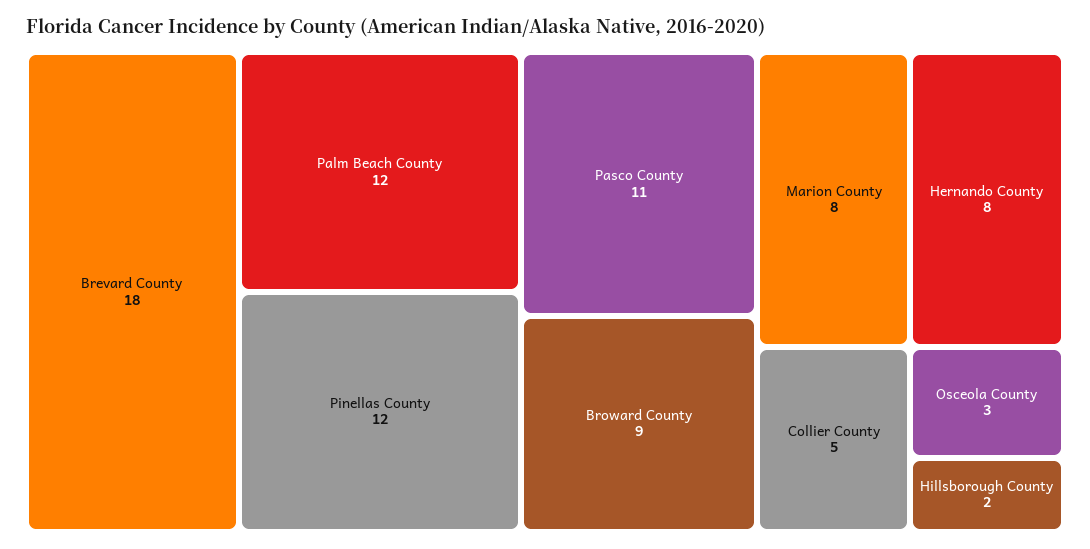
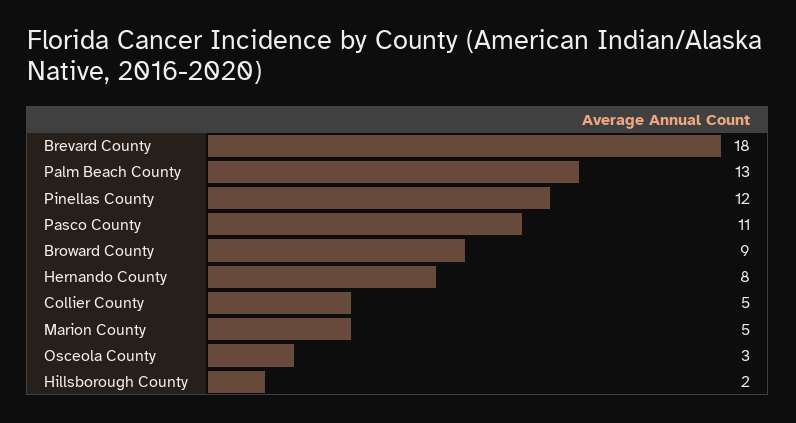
  {
    "Brevard County": 18,
-   "Palm Beach County": 12,
+   "Palm Beach County": 13,
    "Pinellas County": 12,
    "Pasco County": 11,
    "Broward County": 9,
-   "Marion County": 8,
+   "Marion County": 5,
    "Hernando County": 8,
    "Collier County": 5,
    "Osceola County": 3,
    "Hillsborough County": 2
  }

